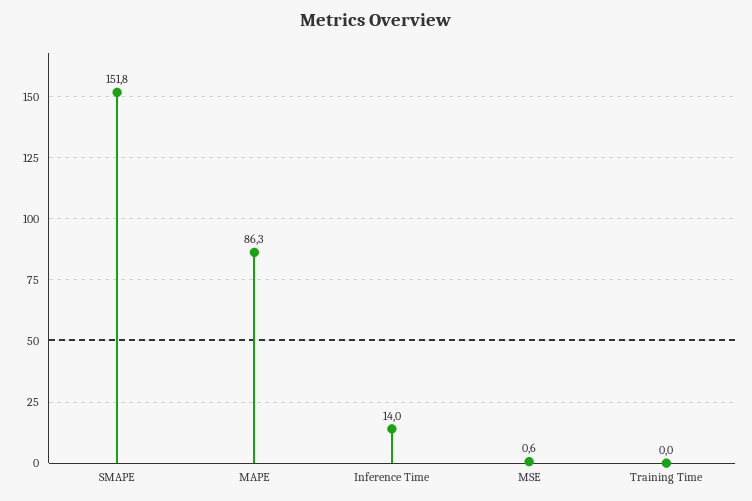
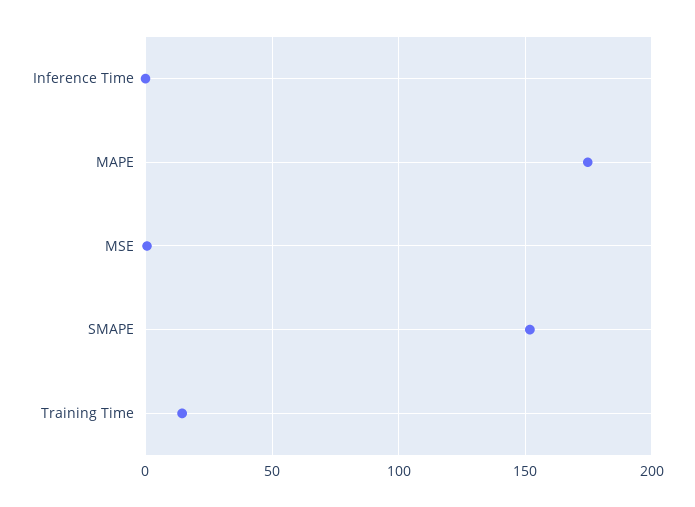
  {
    "SMAPE": 151.8,
-   "MAPE": 86.3,
+   "MAPE": 175,
-   "Inference Time": 14,
+   "Inference Time": 0,
    "MSE": 0.6,
-   "Training Time": 0
+   "Training Time": 15
  }

